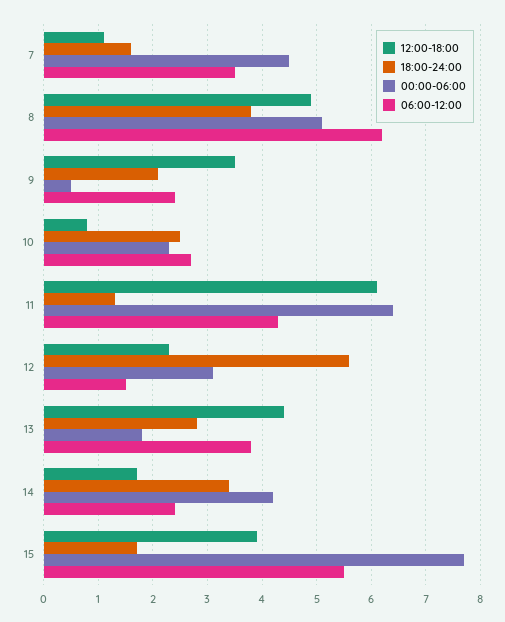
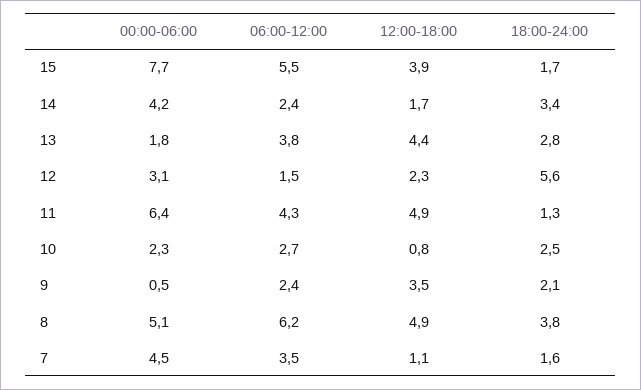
  {
    "12:00-18:00": {
      "7": 1.1,
      "8": 4.9,
      "9": 3.5,
      "10": 0.8,
-     "11": 6,
+     "11": 4.9,
      "12": 2.3,
      "13": 4.4,
      "14": 1.7,
      "15": 3.9
    },
    "18:00-24:00": {
      "7": 1.6,
      "8": 3.8,
      "9": 2.1,
      "10": 2.5,
      "11": 1.3,
      "12": 5.6,
      "13": 2.8,
      "14": 3.4,
      "15": 1.7
    },
    "00:00-06:00": {
      "7": 4.5,
      "8": 5.1,
      "9": 0.5,
      "10": 2.3,
      "11": 6.4,
      "12": 3.1,
      "13": 1.8,
      "14": 4.2,
      "15": 7.7
    },
    "06:00-12:00": {
      "7": 3.5,
      "8": 6.2,
      "9": 2.4,
      "10": 2.7,
      "11": 4.3,
      "12": 1.5,
      "13": 3.8,
      "14": 2.4,
      "15": 5.5
    }
  }

